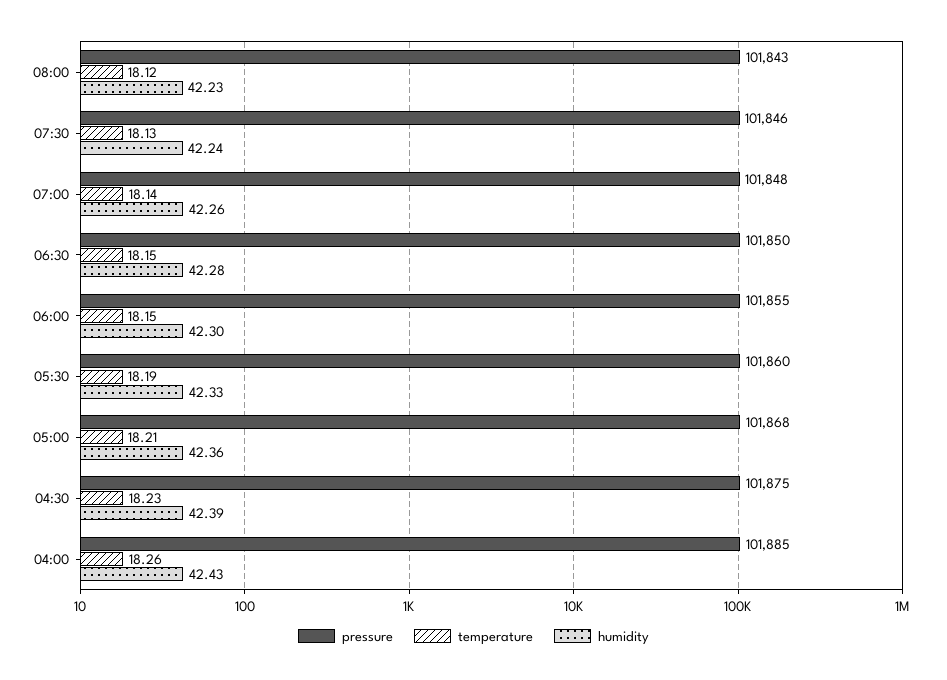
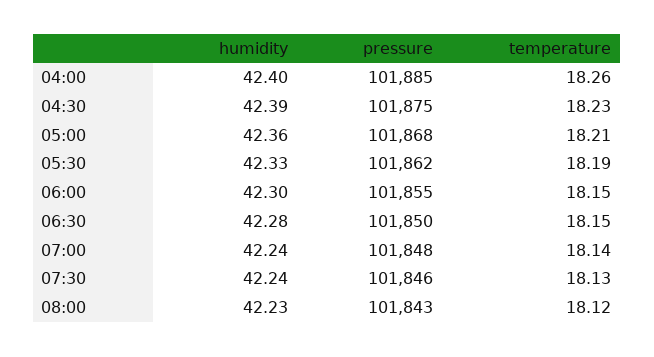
  {
    "pressure": {
      "08:00": 101843,
      "07:30": 101846,
      "07:00": 101848,
      "06:30": 101850,
      "06:00": 101855,
-     "05:30": 101860,
+     "05:30": 101862,
      "05:00": 101868,
      "04:30": 101875,
      "04:00": 101885
    },
    "temperature": {
      "08:00": 18.12,
      "07:30": 18.13,
      "07:00": 18.14,
      "06:30": 18.15,
      "06:00": 18.15,
      "05:30": 18.19,
      "05:00": 18.21,
      "04:30": 18.23,
      "04:00": 18.26
    },
    "humidity": {
      "08:00": 42.23,
      "07:30": 42.24,
-     "07:00": 42.26,
+     "07:00": 42.24,
      "06:30": 42.28,
      "06:00": 42.3,
      "05:30": 42.33,
      "05:00": 42.36,
      "04:30": 42.39,
-     "04:00": 42.43
+     "04:00": 42.4
    }
  }

